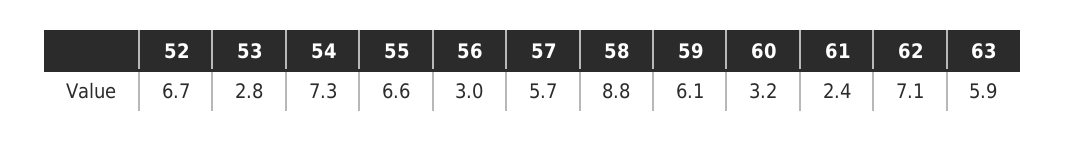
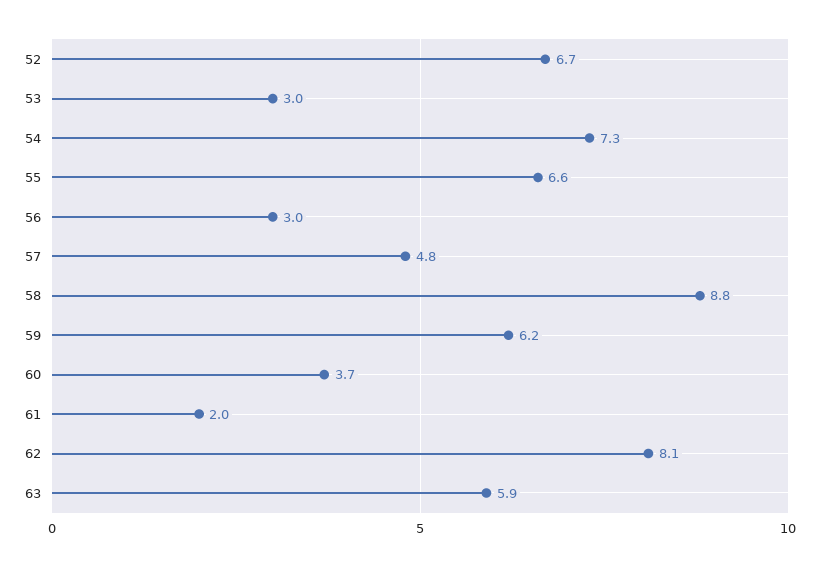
  {
    "52": 6.7,
-   "53": 2.8,
+   "53": 3,
    "54": 7.3,
    "55": 6.6,
    "56": 3,
-   "57": 5.7,
+   "57": 4.8,
    "58": 8.8,
-   "59": 6.1,
+   "59": 6.2,
-   "60": 3.2,
+   "60": 3.7,
-   "61": 2.4,
+   "61": 2,
-   "62": 7.1,
+   "62": 8.1,
    "63": 5.9
  }

